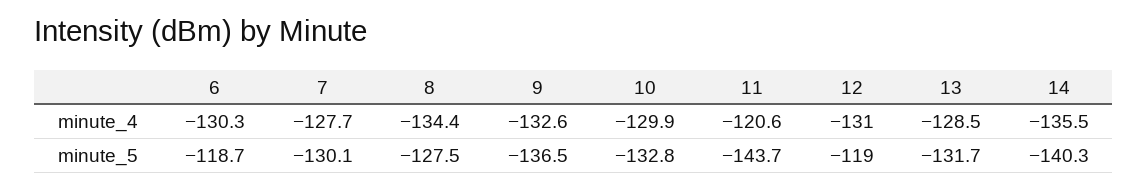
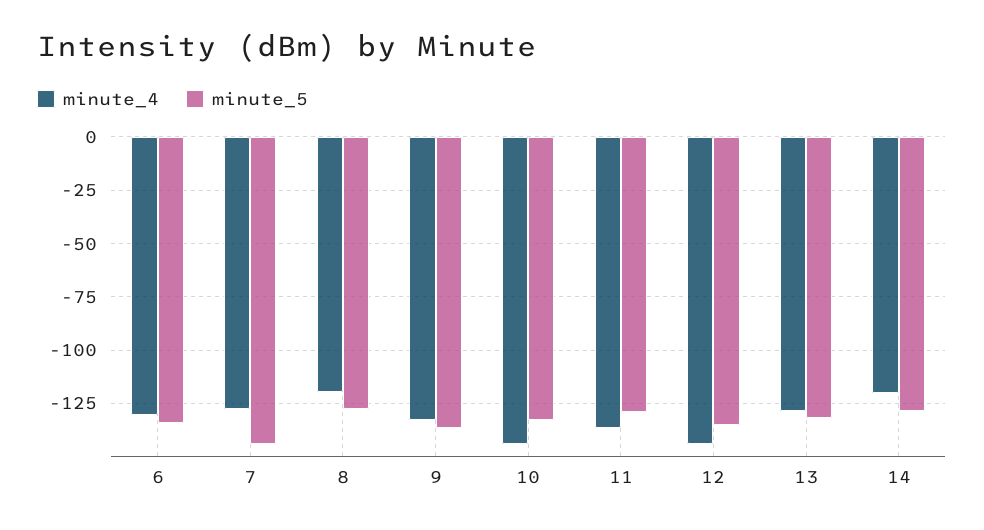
  {
    "minute_4": {
      "6": -130.3,
      "7": -127.7,
-     "8": -134.4,
+     "8": -120,
      "9": -132.6,
-     "10": -129.9,
+     "10": -145,
-     "11": -120.6,
+     "11": -135,
-     "12": -131,
+     "12": -145,
      "13": -128.5,
-     "14": -135.5
+     "14": -120
    },
    "minute_5": {
-     "6": -118.7,
+     "6": -135,
-     "7": -130.1,
+     "7": -145,
      "8": -127.5,
      "9": -136.5,
      "10": -132.8,
-     "11": -143.7,
+     "11": -130,
-     "12": -119,
+     "12": -135,
      "13": -131.7,
-     "14": -140.3
+     "14": -130
    }
  }

